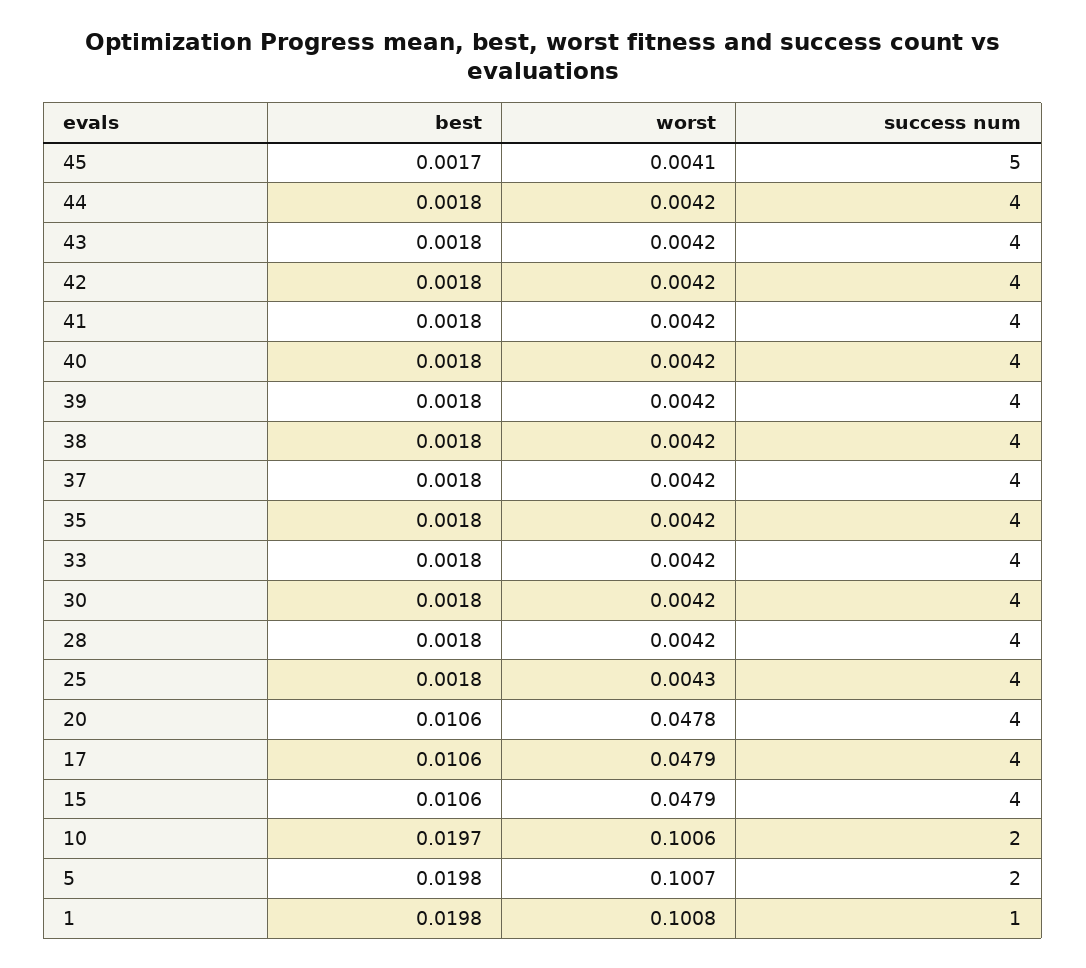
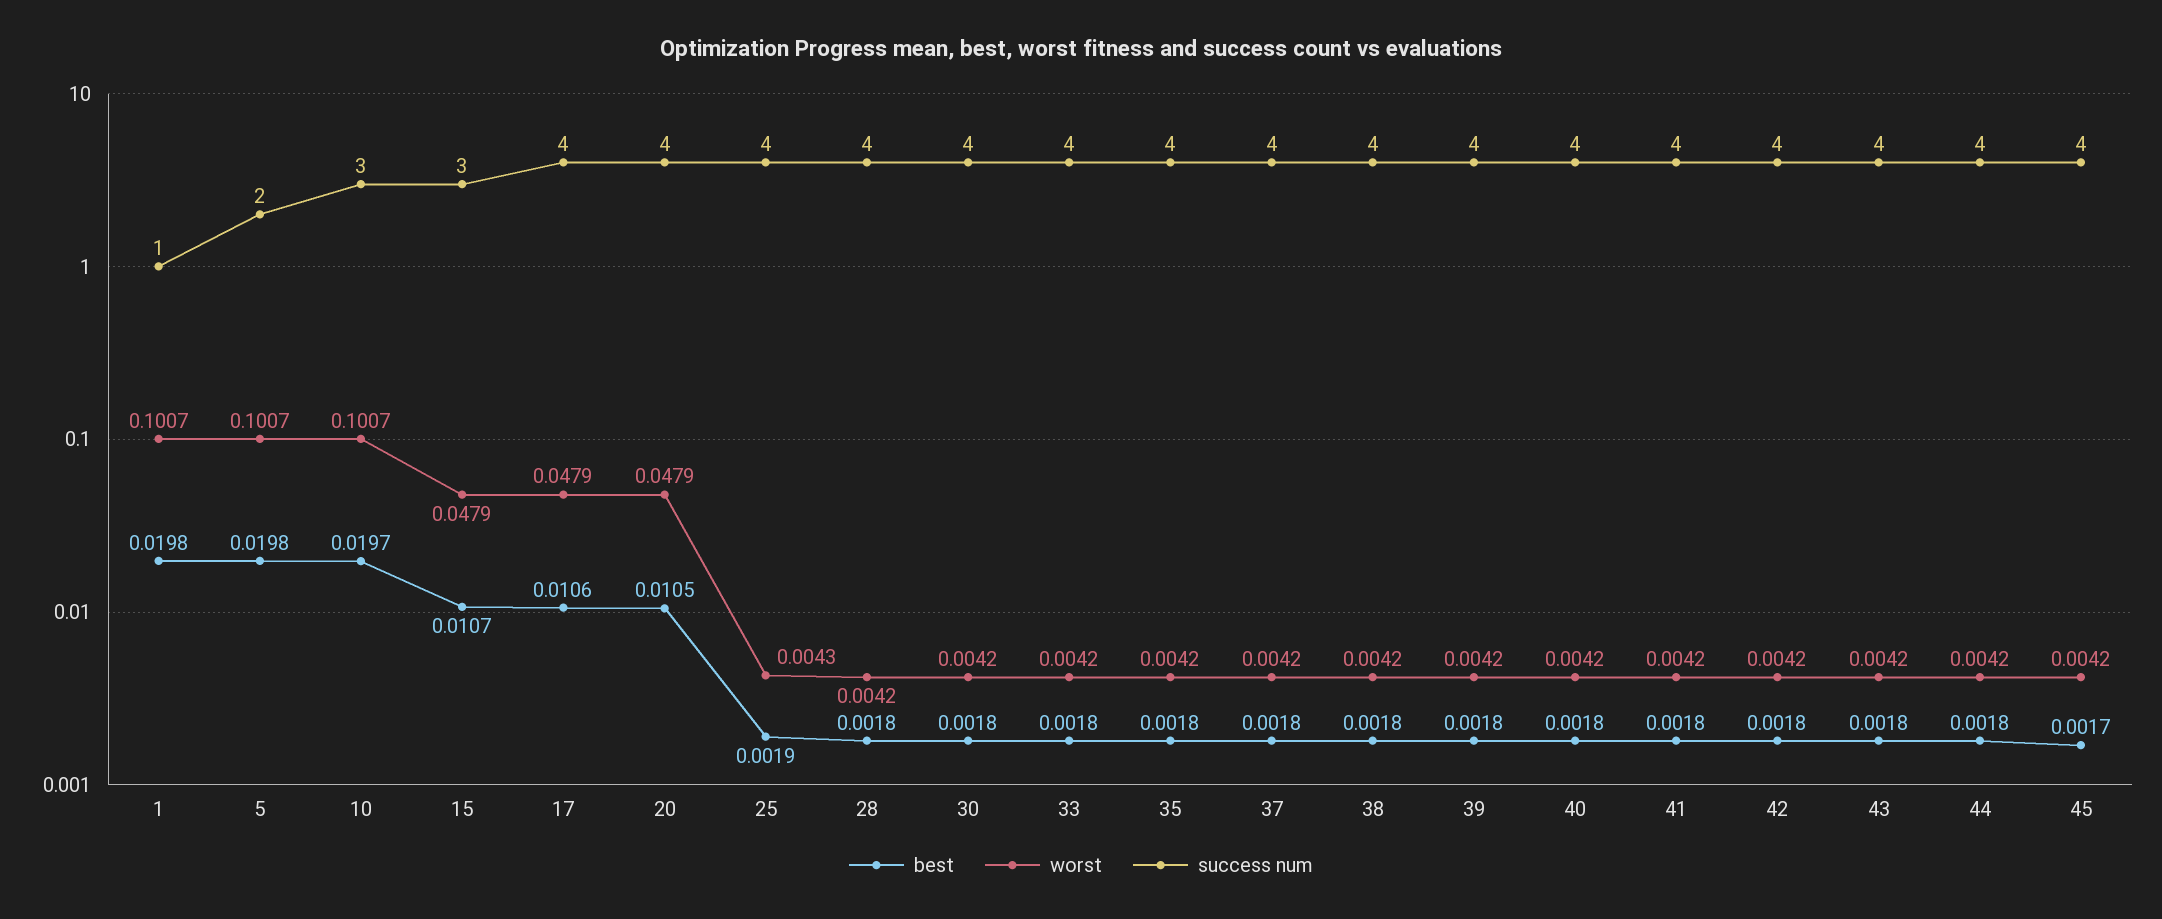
  {
    "best": {
      "45": 0.0017,
      "44": 0.0018,
      "43": 0.0018,
      "42": 0.0018,
      "41": 0.0018,
      "40": 0.0018,
      "39": 0.0018,
      "38": 0.0018,
      "37": 0.0018,
      "35": 0.0018,
      "33": 0.0018,
      "30": 0.0018,
      "28": 0.0018,
-     "25": 0.0018,
+     "25": 0.0019,
-     "20": 0.0106,
+     "20": 0.0105,
      "17": 0.0106,
-     "15": 0.0106,
+     "15": 0.0107,
      "10": 0.0197,
      "5": 0.0198,
      "1": 0.0198
    },
    "worst": {
-     "45": 0.0041,
+     "45": 0.0042,
      "44": 0.0042,
      "43": 0.0042,
      "42": 0.0042,
      "41": 0.0042,
      "40": 0.0042,
      "39": 0.0042,
      "38": 0.0042,
      "37": 0.0042,
      "35": 0.0042,
      "33": 0.0042,
      "30": 0.0042,
      "28": 0.0042,
      "25": 0.0043,
-     "20": 0.0478,
+     "20": 0.0479,
      "17": 0.0479,
      "15": 0.0479,
-     "10": 0.1006,
+     "10": 0.1007,
      "5": 0.1007,
-     "1": 0.1008
+     "1": 0.1007
    },
    "success num": {
-     "45": 5,
+     "45": 4,
      "44": 4,
      "43": 4,
      "42": 4,
      "41": 4,
      "40": 4,
      "39": 4,
      "38": 4,
      "37": 4,
      "35": 4,
      "33": 4,
      "30": 4,
      "28": 4,
      "25": 4,
      "20": 4,
      "17": 4,
-     "15": 4,
+     "15": 3,
-     "10": 2,
+     "10": 3,
      "5": 2,
      "1": 1
    }
  }

